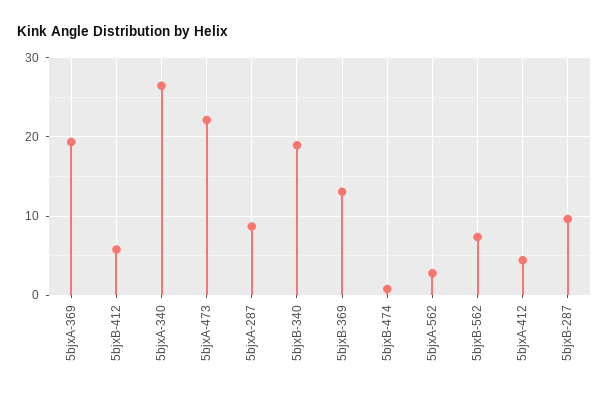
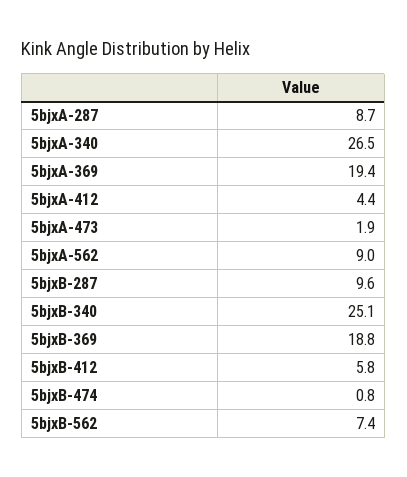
  {
    "5bjxA-369": 19.4,
    "5bjxB-412": 5.8,
    "5bjxA-340": 26.5,
-   "5bjxA-473": 22,
+   "5bjxA-473": 1.9,
    "5bjxA-287": 8.7,
-   "5bjxB-340": 19,
+   "5bjxB-340": 25.1,
-   "5bjxB-369": 13,
+   "5bjxB-369": 18.8,
    "5bjxB-474": 0.8,
-   "5bjxA-562": 3,
+   "5bjxA-562": 9,
    "5bjxB-562": 7.4,
    "5bjxA-412": 4.4,
    "5bjxB-287": 9.6
  }

